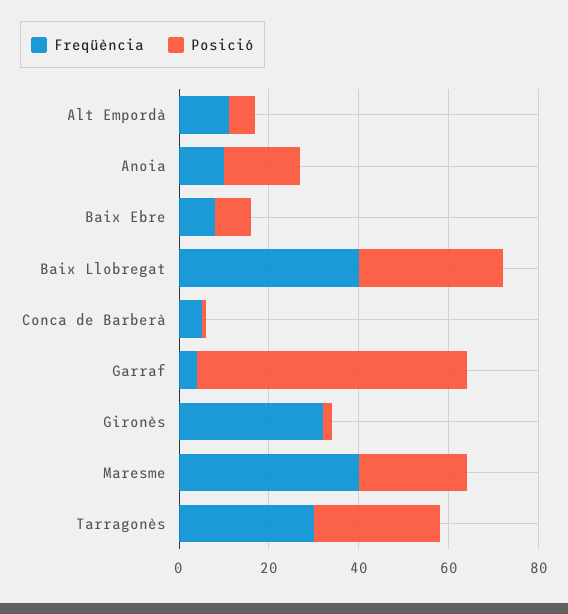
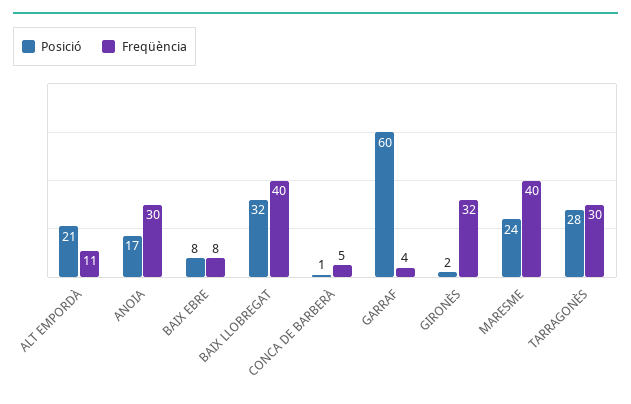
  {
    "Freqüència": {
      "Alt Empordà": 11,
-     "Anoia": 10,
+     "Anoia": 30,
      "Baix Ebre": 8,
      "Baix Llobregat": 40,
      "Conca de Barberà": 5,
      "Garraf": 4,
      "Gironès": 32,
      "Maresme": 40,
      "Tarragonès": 30
    },
    "Posició": {
-     "Alt Empordà": 5,
+     "Alt Empordà": 21,
      "Anoia": 17,
      "Baix Ebre": 8,
      "Baix Llobregat": 32,
      "Conca de Barberà": 1,
      "Garraf": 60,
      "Gironès": 2,
      "Maresme": 24,
      "Tarragonès": 28
    }
  }

